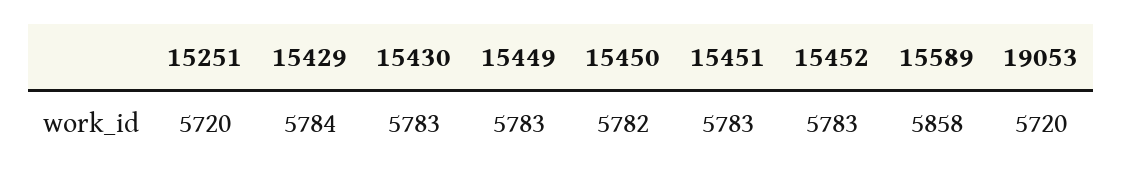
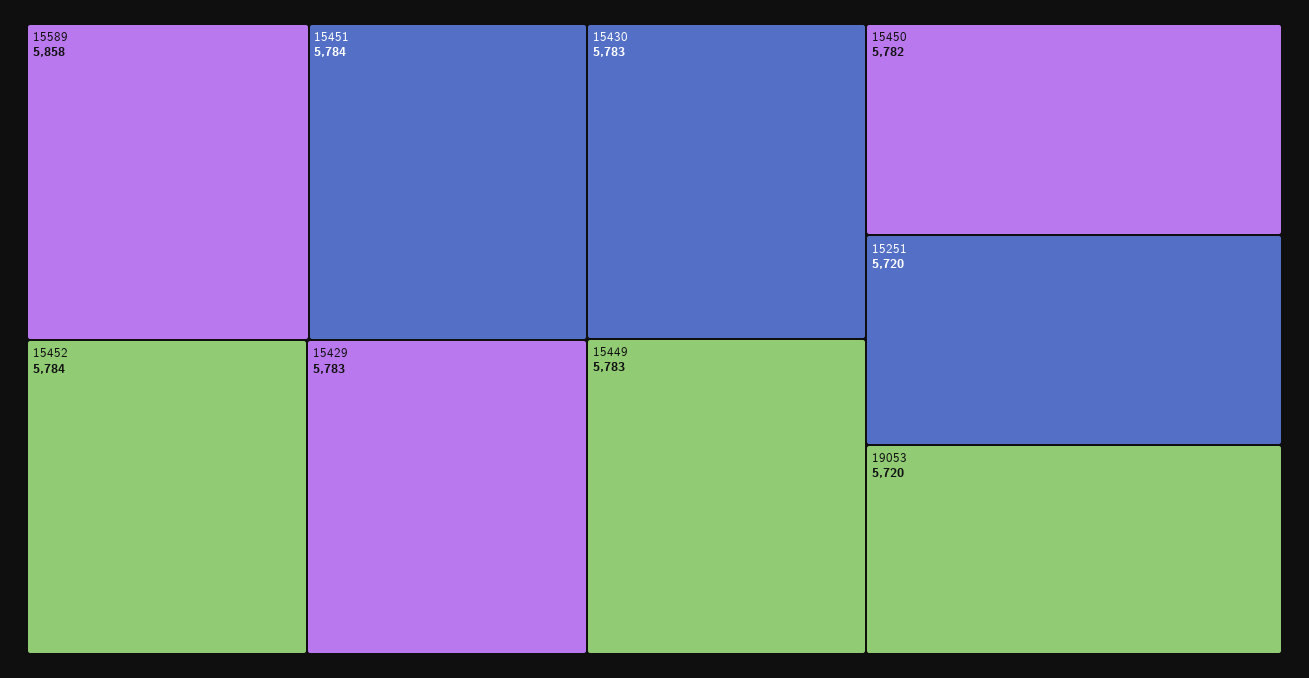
  {
    "15251": 5720,
-   "15429": 5784,
+   "15429": 5783,
    "15430": 5783,
    "15449": 5783,
    "15450": 5782,
-   "15451": 5783,
+   "15451": 5784,
-   "15452": 5783,
+   "15452": 5784,
    "15589": 5858,
    "19053": 5720
  }

